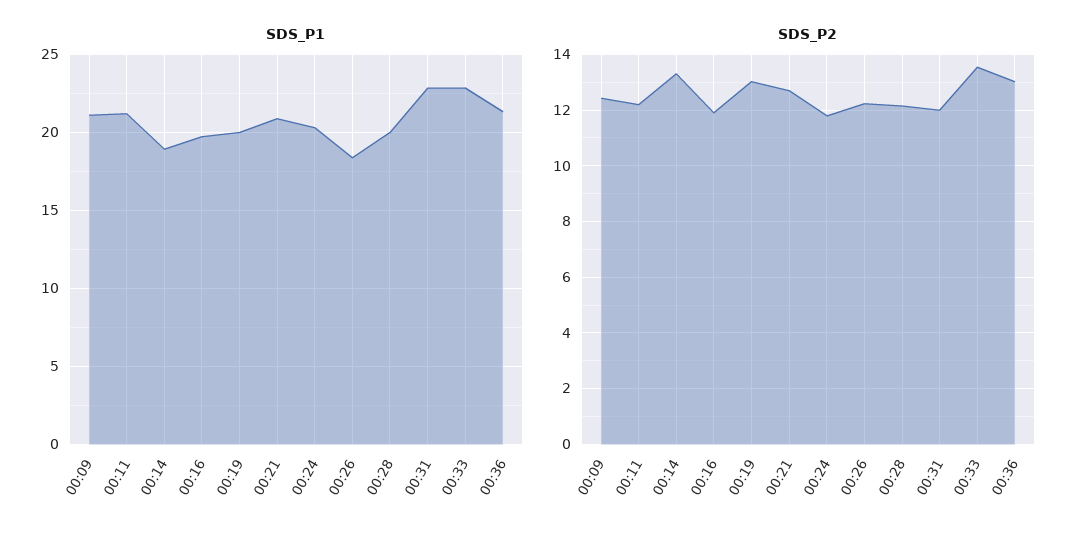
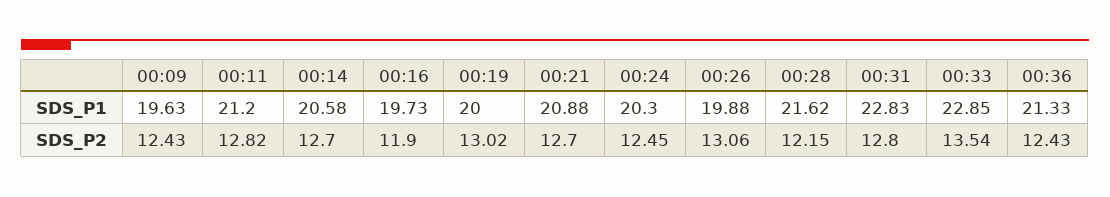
  {
    "SDS_P1": {
-     "00:09": 21,
+     "00:09": 19.63,
      "00:11": 21.2,
-     "00:14": 19,
+     "00:14": 20.58,
      "00:16": 19.73,
      "00:19": 20,
      "00:21": 20.88,
      "00:24": 20.3,
-     "00:26": 18.5,
+     "00:26": 19.88,
-     "00:28": 20,
+     "00:28": 21.62,
      "00:31": 22.83,
      "00:33": 22.85,
      "00:36": 21.33
    },
    "SDS_P2": {
      "00:09": 12.43,
-     "00:11": 12.25,
+     "00:11": 12.82,
-     "00:14": 13.25,
+     "00:14": 12.7,
      "00:16": 11.9,
      "00:19": 13.02,
      "00:21": 12.7,
-     "00:24": 11.75,
+     "00:24": 12.45,
-     "00:26": 12.25,
+     "00:26": 13.06,
      "00:28": 12.15,
-     "00:31": 12,
+     "00:31": 12.8,
      "00:33": 13.54,
-     "00:36": 13
+     "00:36": 12.43
    }
  }

